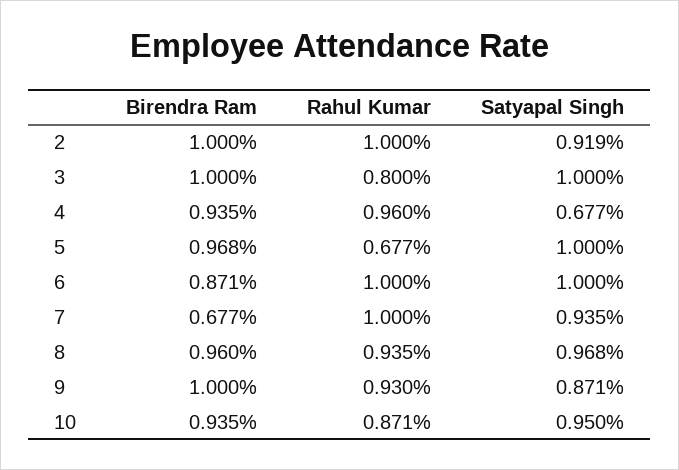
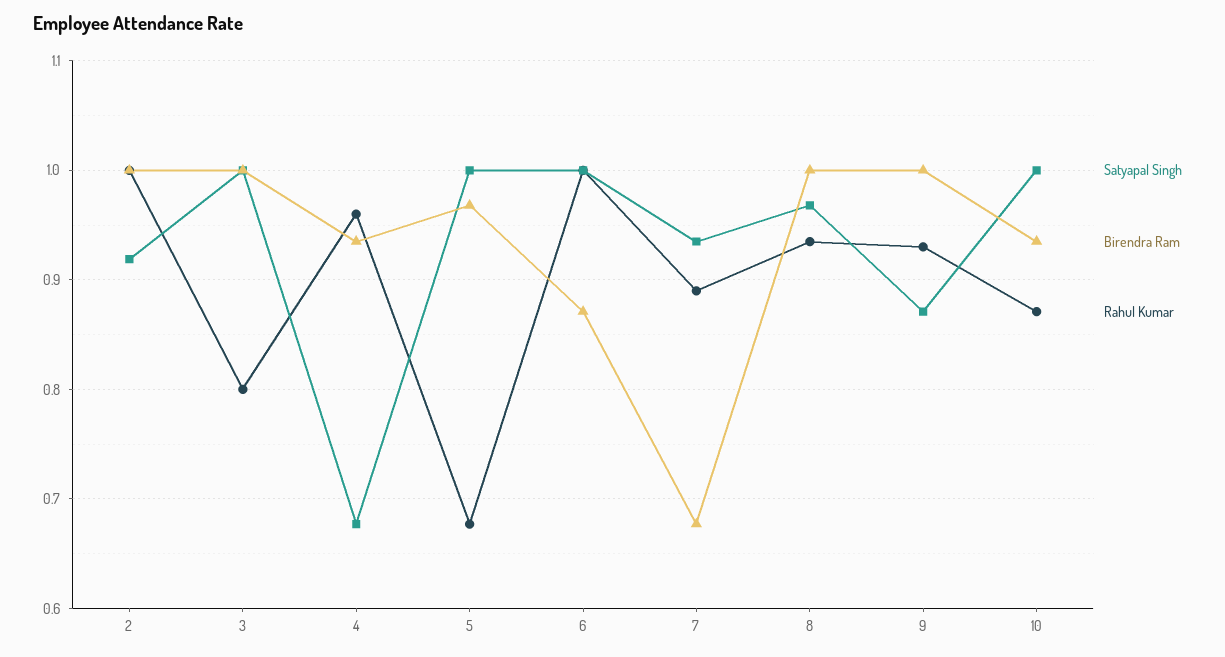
  {
    "Birendra Ram": {
      "2": 1,
      "3": 1,
      "4": 0.935,
      "5": 0.968,
      "6": 0.871,
      "7": 0.677,
-     "8": 0.96,
+     "8": 1,
      "9": 1,
      "10": 0.935
    },
    "Rahul Kumar": {
      "2": 1,
      "3": 0.8,
      "4": 0.96,
      "5": 0.677,
      "6": 1,
-     "7": 1,
+     "7": 0.89,
      "8": 0.935,
      "9": 0.93,
      "10": 0.871
    },
    "Satyapal Singh": {
      "2": 0.919,
      "3": 1,
      "4": 0.677,
      "5": 1,
      "6": 1,
      "7": 0.935,
      "8": 0.968,
      "9": 0.871,
-     "10": 0.95
+     "10": 1
    }
  }

